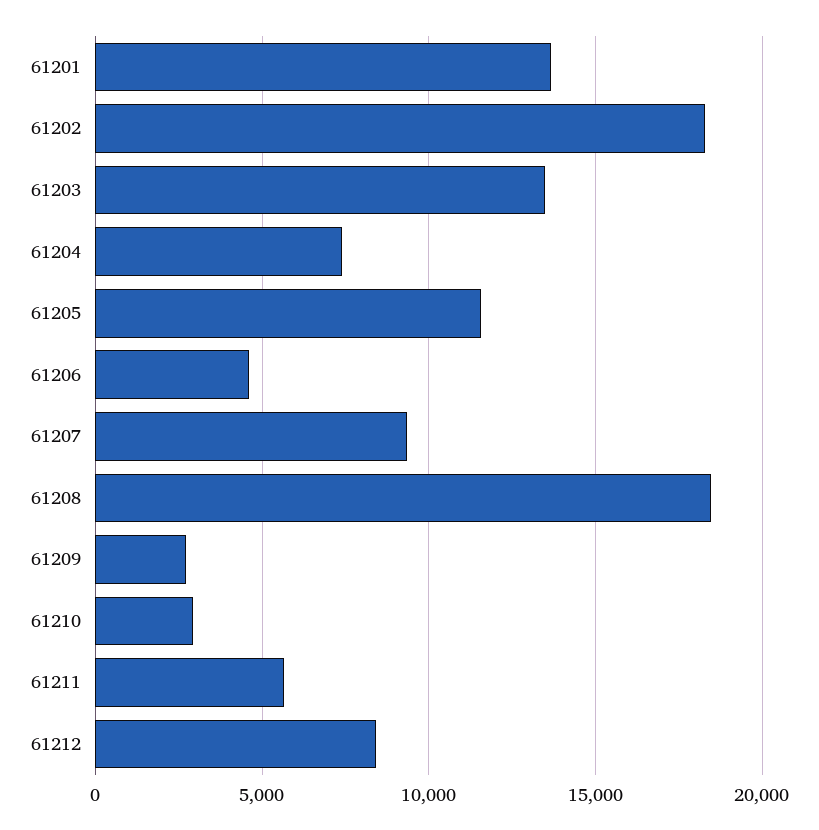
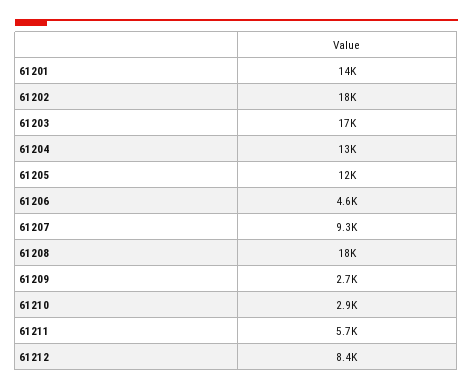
  {
    "61201": 14000,
    "61202": 18000,
-   "61203": 13500,
+   "61203": 17000,
-   "61204": 7500,
+   "61204": 13000,
    "61205": 12000,
    "61206": 4600,
    "61207": 9300,
    "61208": 18000,
    "61209": 2700,
    "61210": 2900,
    "61211": 5700,
    "61212": 8400
  }

